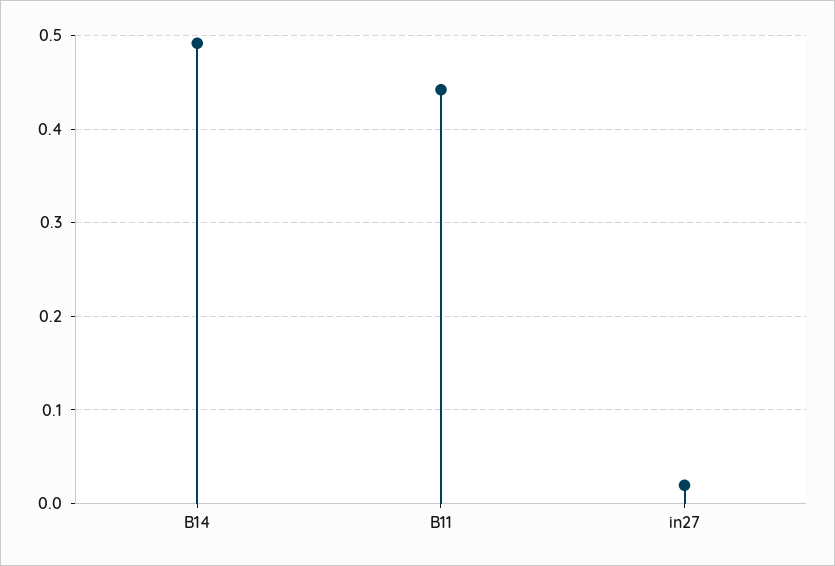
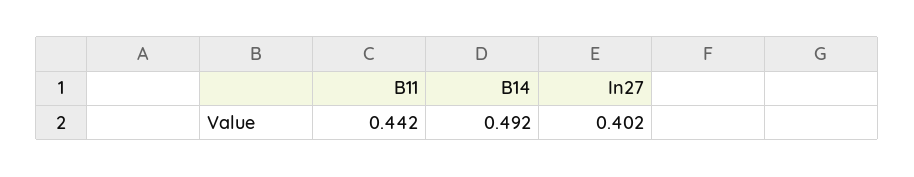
  {
    "B14": 0.492,
    "B11": 0.442,
-   "in27": 0.02
+   "in27": 0.402
  }

